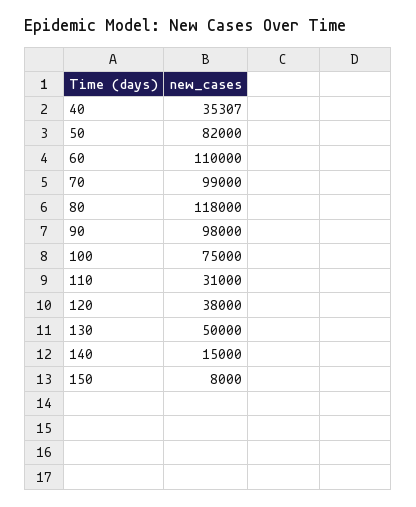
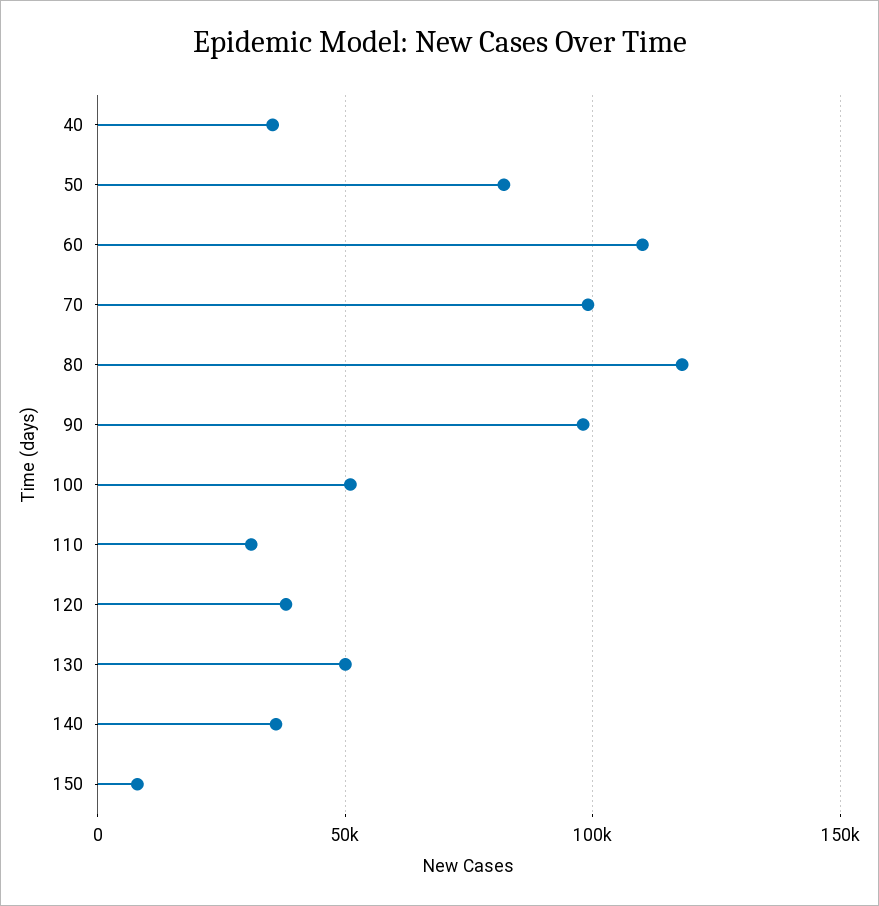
  {
    "40": 35307,
    "50": 82000,
    "60": 110000,
    "70": 99000,
    "80": 118000,
    "90": 98000,
-   "100": 75000,
+   "100": 50000,
    "110": 31000,
    "120": 38000,
    "130": 50000,
-   "140": 15000,
+   "140": 35000,
    "150": 8000
  }

